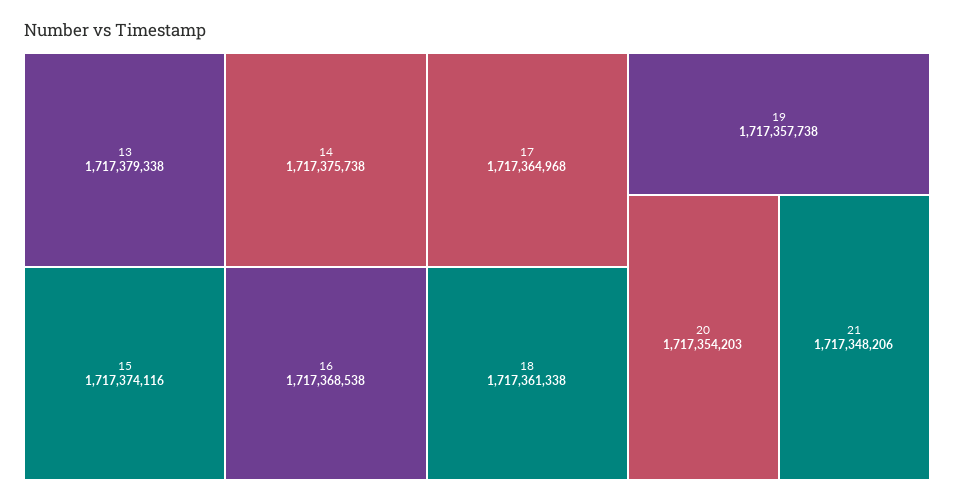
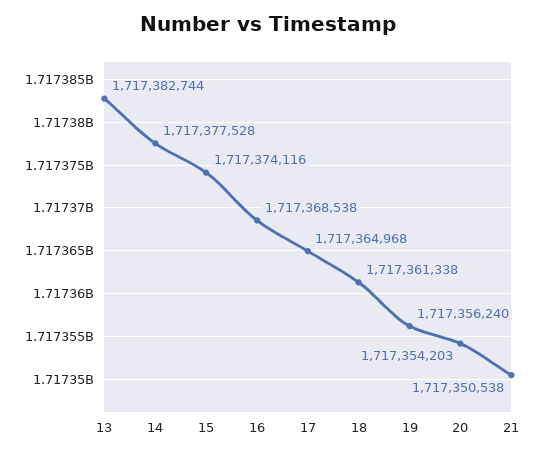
  {
-   "13": 1717379338,
+   "13": 1717382744,
-   "14": 1717375738,
+   "14": 1717377528,
    "15": 1717374116,
    "16": 1717368538,
    "17": 1717364968,
    "18": 1717361338,
-   "19": 1717357738,
+   "19": 1717356240,
    "20": 1717354203,
-   "21": 1717348206
+   "21": 1717350538
  }

